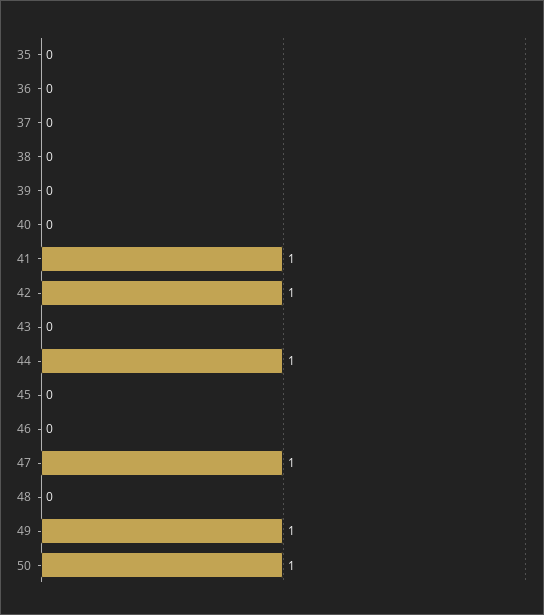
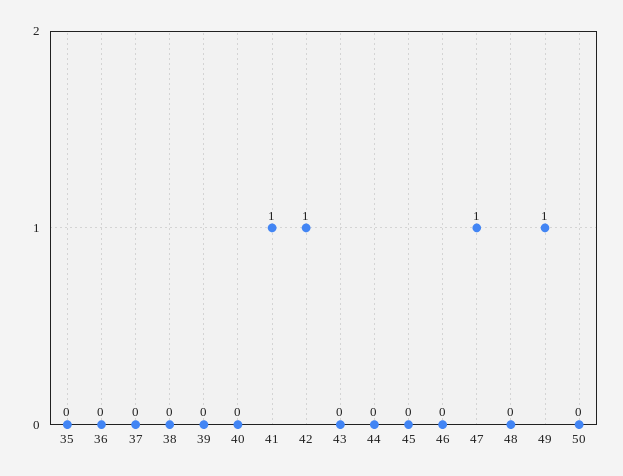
  {
    "35": 0,
    "36": 0,
    "37": 0,
    "38": 0,
    "39": 0,
    "40": 0,
    "41": 1,
    "42": 1,
    "43": 0,
-   "44": 1,
+   "44": 0,
    "45": 0,
    "46": 0,
    "47": 1,
    "48": 0,
    "49": 1,
-   "50": 1
+   "50": 0
  }

